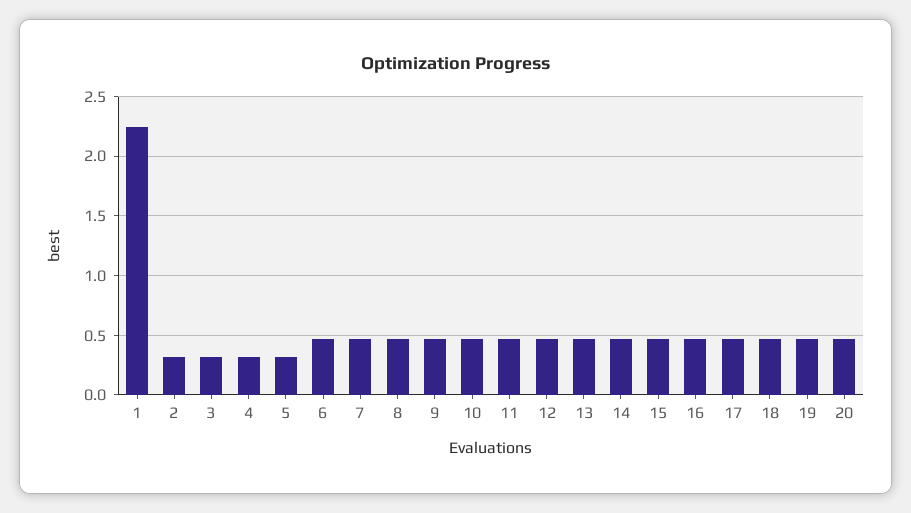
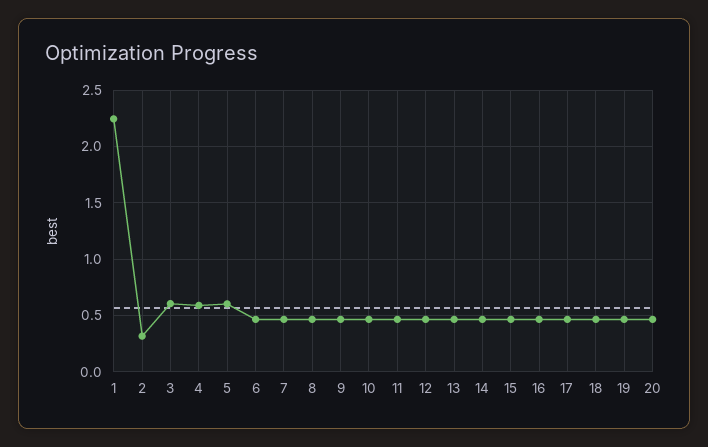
  {
    "1": 2.2,
    "2": 0.3,
-   "3": 0.3,
+   "3": 0.6,
-   "4": 0.3,
+   "4": 0.6,
-   "5": 0.3,
+   "5": 0.6,
    "6": 0.5,
    "7": 0.5,
    "8": 0.5,
    "9": 0.5,
    "10": 0.5,
    "11": 0.5,
    "12": 0.5,
    "13": 0.5,
    "14": 0.5,
    "15": 0.5,
    "16": 0.5,
    "17": 0.5,
    "18": 0.5,
    "19": 0.5,
    "20": 0.5
  }

